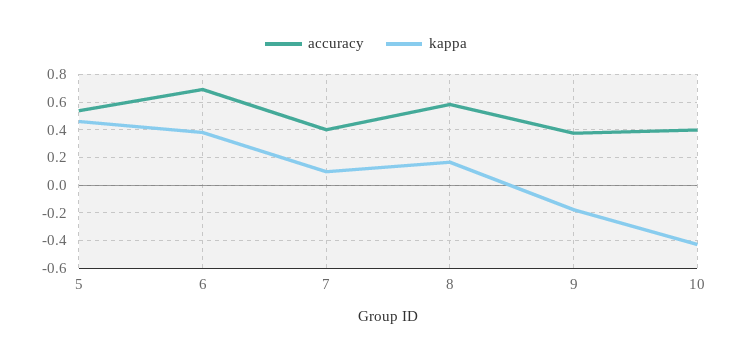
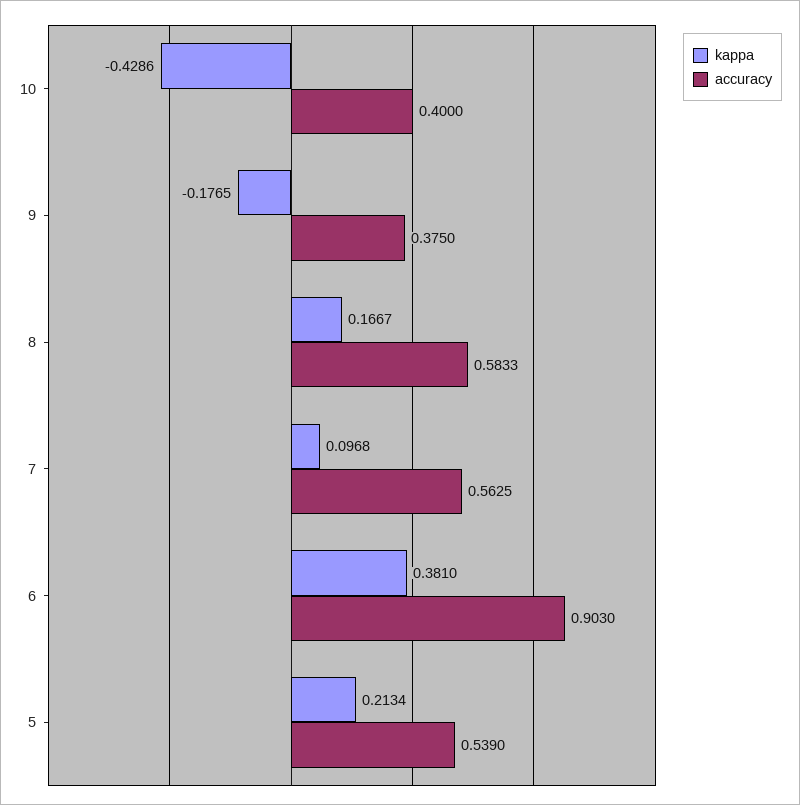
  {
    "accuracy": {
      "5": 0.539,
-     "6": 0.7,
+     "6": 0.903,
-     "7": 0.4,
+     "7": 0.5625,
      "8": 0.5833,
      "9": 0.375,
      "10": 0.4
    },
    "kappa": {
-     "5": 0.45,
+     "5": 0.2134,
      "6": 0.381,
      "7": 0.0968,
      "8": 0.1667,
      "9": -0.1765,
      "10": -0.4286
    }
  }

